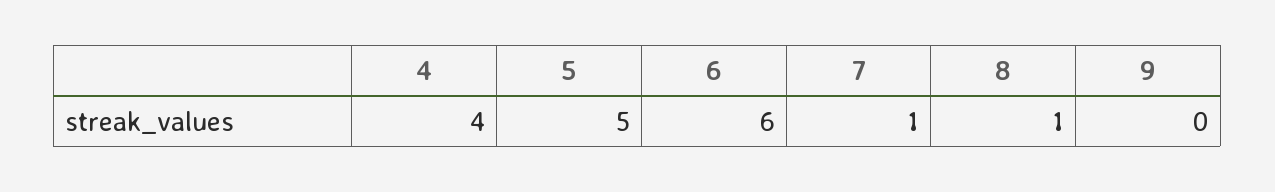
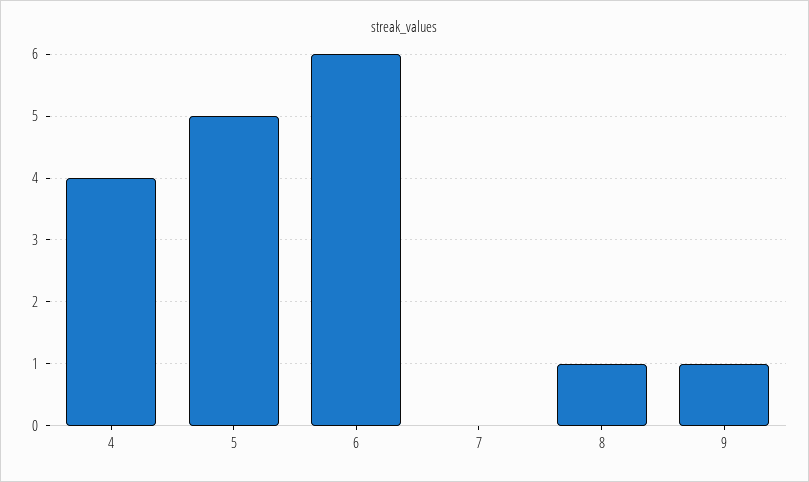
  {
    "4": 4,
    "5": 5,
    "6": 6,
-   "7": 1,
+   "7": 0,
    "8": 1,
-   "9": 0
+   "9": 1
  }

